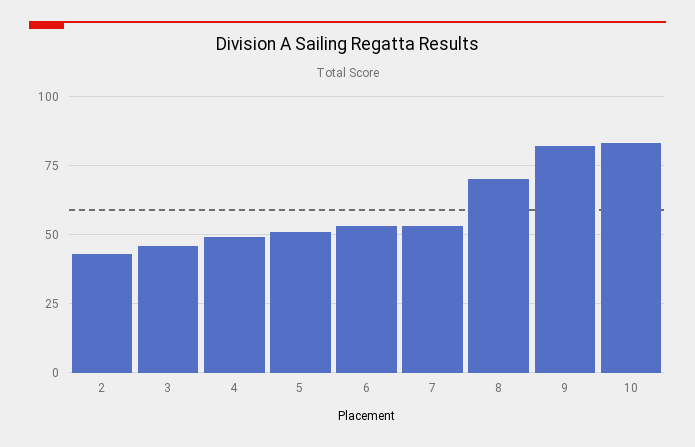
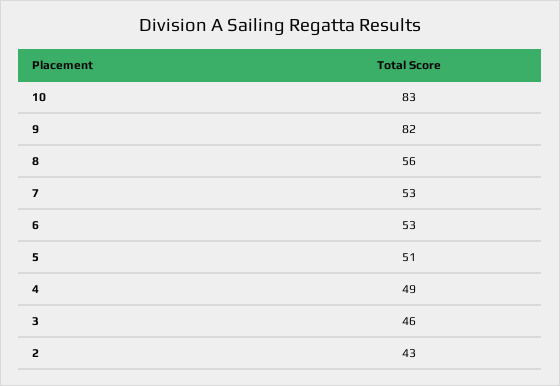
  {
    "2": 43,
    "3": 46,
    "4": 49,
    "5": 51,
    "6": 53,
    "7": 53,
-   "8": 70,
+   "8": 56,
    "9": 82,
    "10": 83
  }

